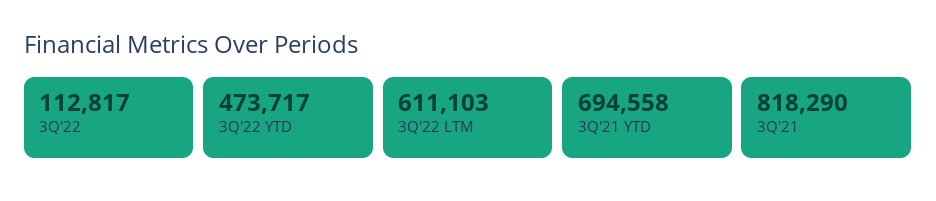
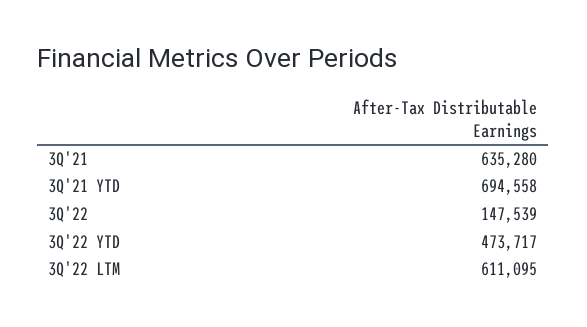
  {
-   "3Q'22": 112817,
+   "3Q'22": 147539,
    "3Q'22 YTD": 473717,
-   "3Q'22 LTM": 611103,
+   "3Q'22 LTM": 611095,
    "3Q'21 YTD": 694558,
-   "3Q'21": 818290
+   "3Q'21": 635280
  }

